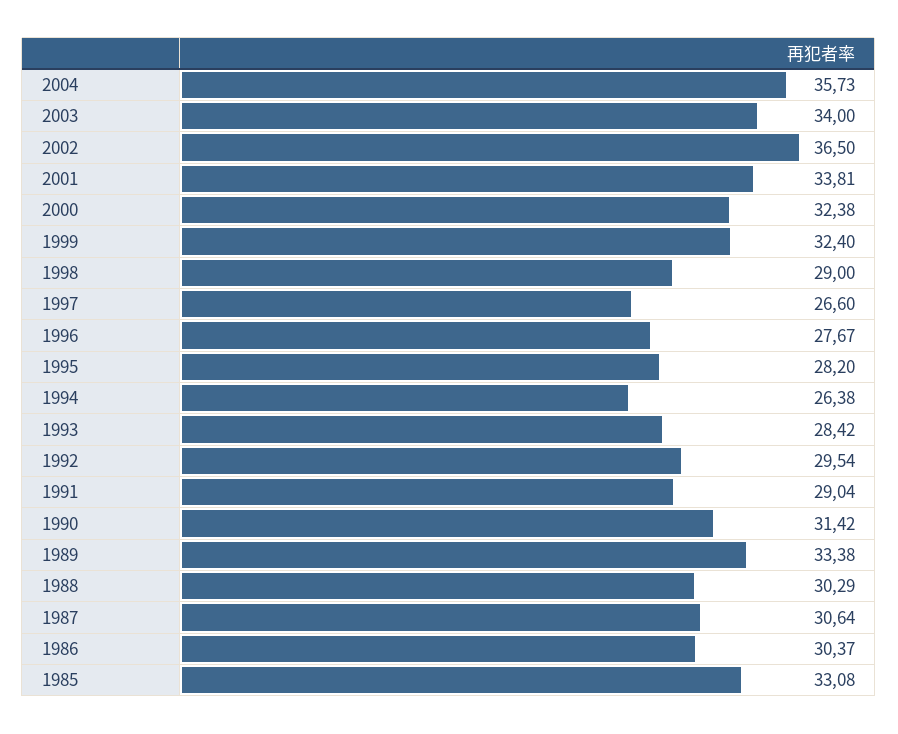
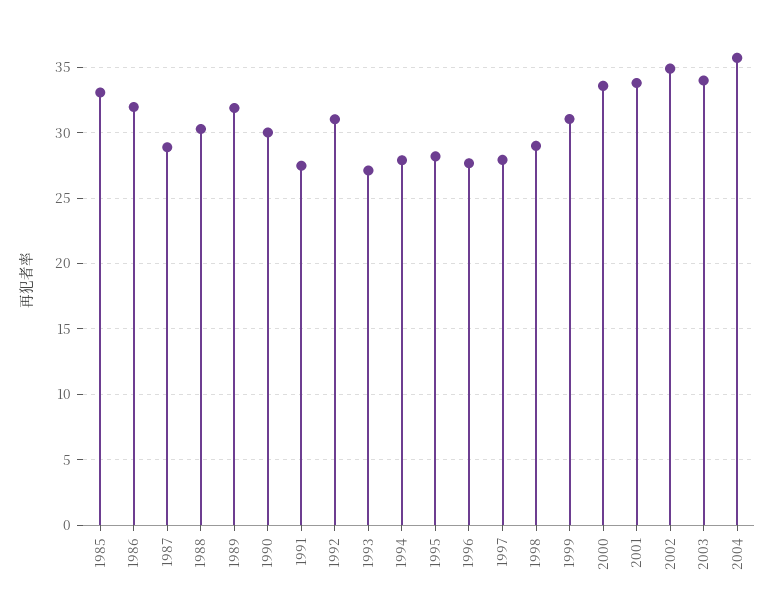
  {
    "2004": 35.73,
    "2003": 34,
-   "2002": 36.5,
+   "2002": 35,
    "2001": 33.81,
-   "2000": 32.38,
+   "2000": 33.5,
-   "1999": 32.4,
+   "1999": 31,
    "1998": 29,
-   "1997": 26.6,
+   "1997": 28,
    "1996": 27.67,
    "1995": 28.2,
-   "1994": 26.38,
+   "1994": 28,
-   "1993": 28.42,
+   "1993": 27,
-   "1992": 29.54,
+   "1992": 31,
-   "1991": 29.04,
+   "1991": 27.5,
-   "1990": 31.42,
+   "1990": 30,
-   "1989": 33.38,
+   "1989": 32,
    "1988": 30.29,
-   "1987": 30.64,
+   "1987": 29,
-   "1986": 30.37,
+   "1986": 32,
    "1985": 33.08
  }

